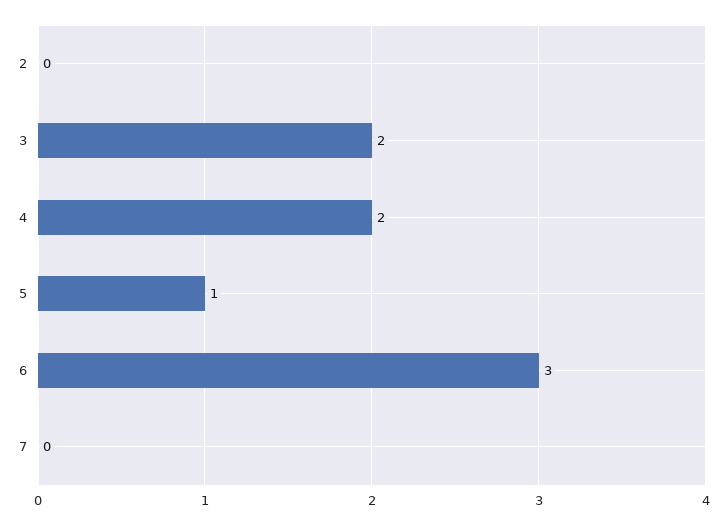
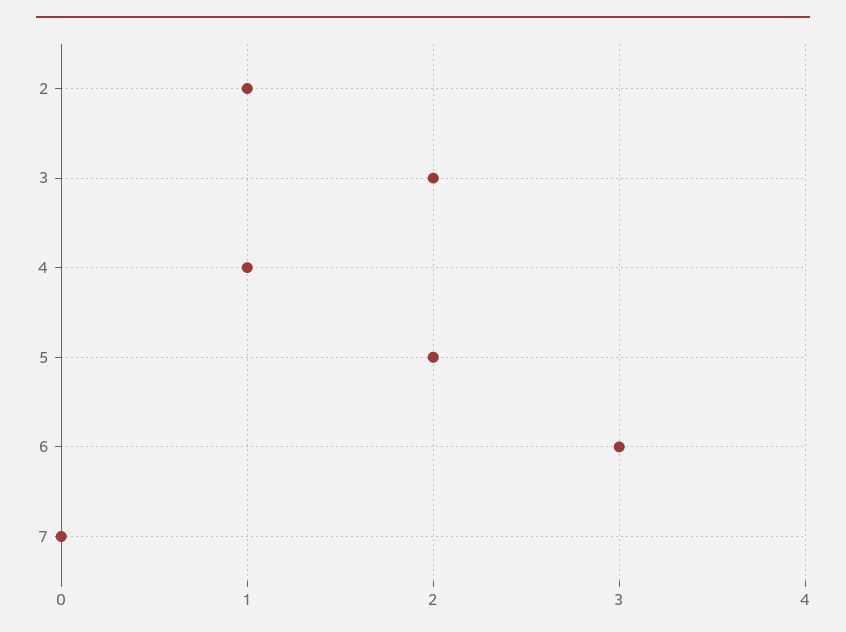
  {
-   "2": 0,
+   "2": 1,
    "3": 2,
-   "4": 2,
+   "4": 1,
-   "5": 1,
+   "5": 2,
    "6": 3,
    "7": 0
  }

